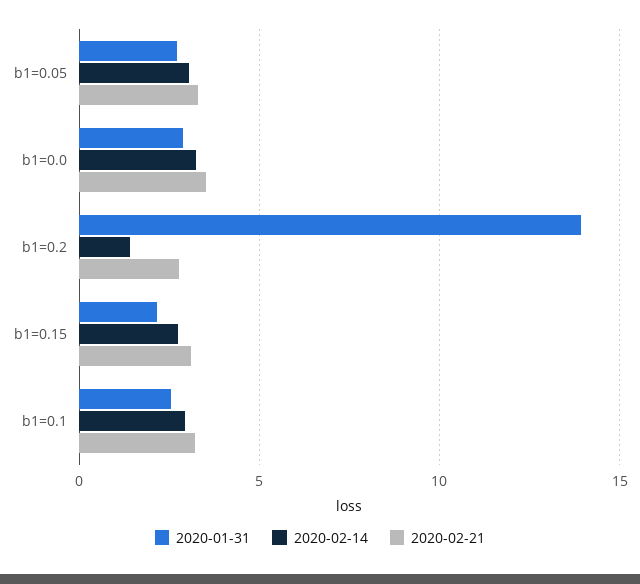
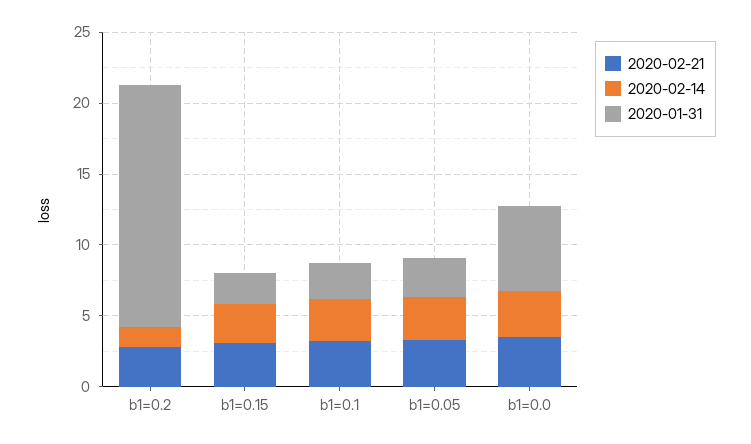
  {
    "2020-01-31": {
      "b1=0.05": 2.5,
-     "b1=0.0": 3,
+     "b1=0.0": 6,
-     "b1=0.2": 14,
+     "b1=0.2": 17,
      "b1=0.15": 2,
      "b1=0.1": 2.5
    },
    "2020-02-14": {
      "b1=0.05": 3,
      "b1=0.0": 3,
      "b1=0.2": 1.5,
      "b1=0.15": 3,
      "b1=0.1": 3
    },
    "2020-02-21": {
      "b1=0.05": 3.5,
      "b1=0.0": 3.5,
      "b1=0.2": 3,
      "b1=0.15": 3,
      "b1=0.1": 3
    }
  }

